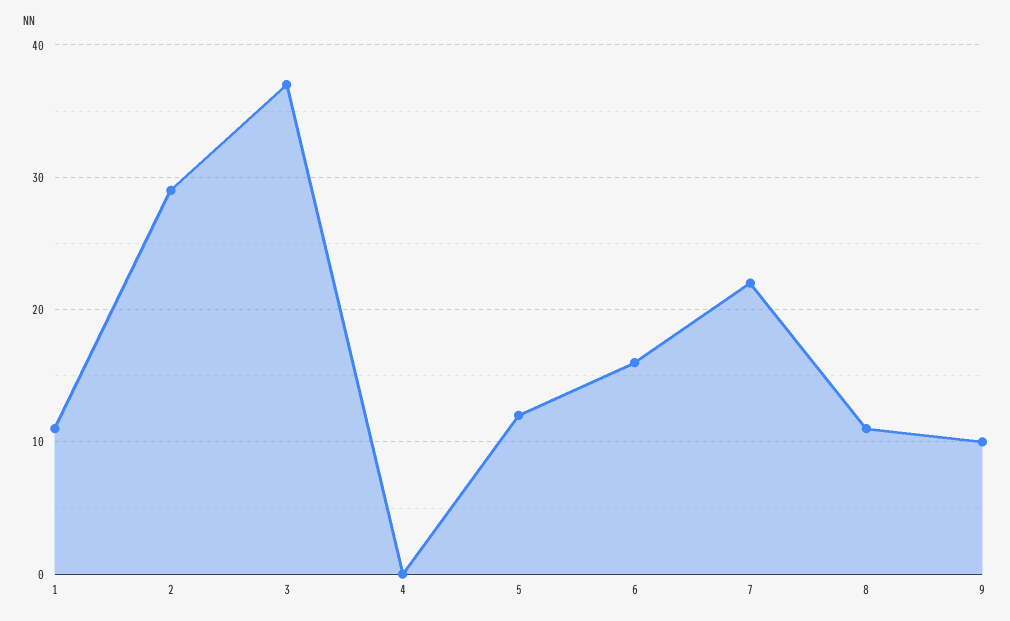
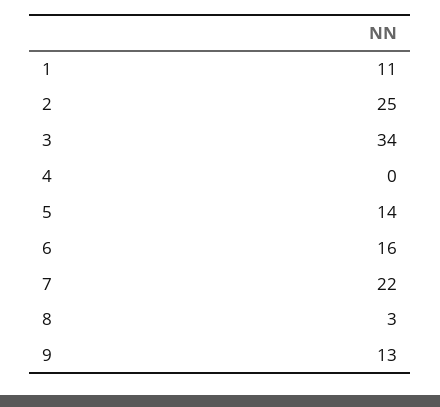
  {
    "1": 11,
-   "2": 29,
+   "2": 25,
-   "3": 37,
+   "3": 34,
    "4": 0,
-   "5": 12,
+   "5": 14,
    "6": 16,
    "7": 22,
-   "8": 11,
+   "8": 3,
-   "9": 10
+   "9": 13
  }

